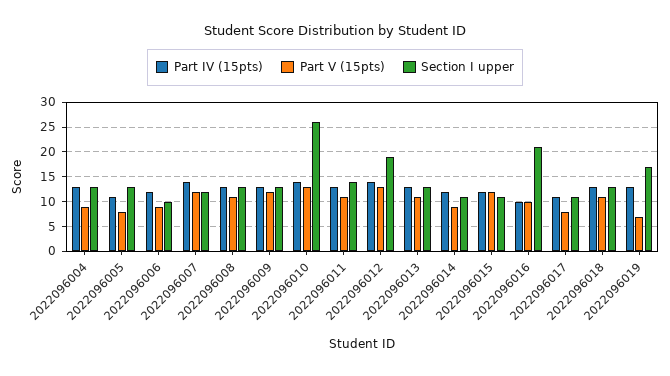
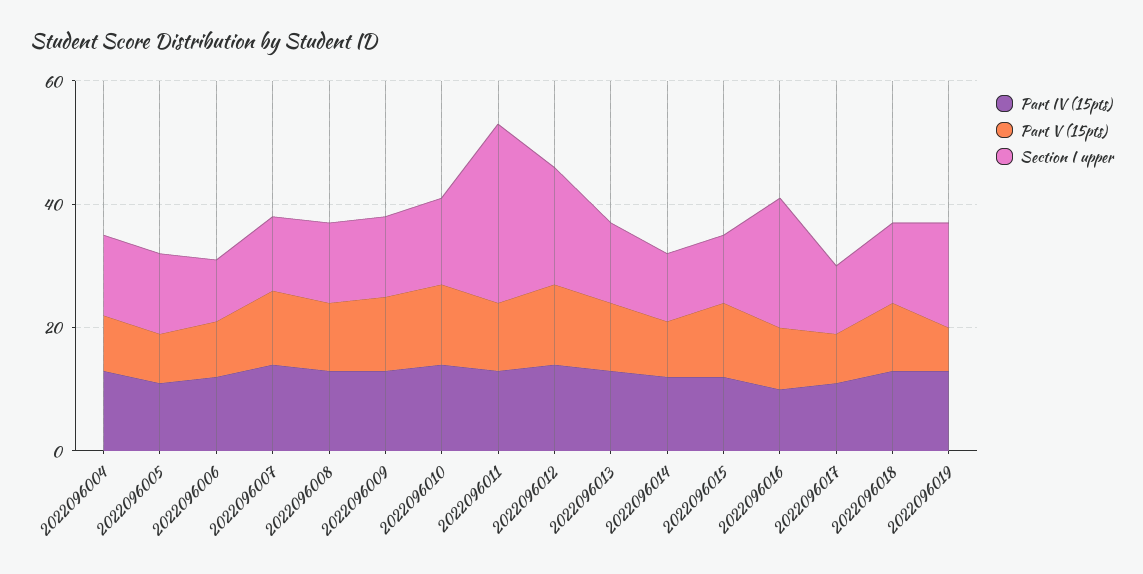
  {
    "Part IV (15pts)": {
      "2022096004": 15,
      "2022096005": 10,
      "2022096006": 10,
      "2022096007": 15,
      "2022096008": 15,
      "2022096009": 15,
      "2022096010": 15,
      "2022096011": 15,
      "2022096012": 15,
      "2022096013": 15,
      "2022096014": 10,
      "2022096015": 10,
      "2022096016": 10,
      "2022096017": 10,
      "2022096018": 15,
      "2022096019": 15
    },
    "Part V (15pts)": {
      "2022096004": 10,
      "2022096005": 10,
      "2022096006": 10,
      "2022096007": 10,
      "2022096008": 10,
      "2022096009": 10,
      "2022096010": 15,
      "2022096011": 10,
      "2022096012": 15,
      "2022096013": 10,
      "2022096014": 10,
      "2022096015": 10,
      "2022096016": 10,
      "2022096017": 10,
      "2022096018": 10,
      "2022096019": 5
    },
    "Section I upper": {
      "2022096004": 15,
      "2022096005": 15,
      "2022096006": 10,
      "2022096007": 10,
      "2022096008": 15,
      "2022096009": 15,
-     "2022096010": 25,
+     "2022096010": 15,
-     "2022096011": 15,
+     "2022096011": 30,
      "2022096012": 20,
      "2022096013": 15,
      "2022096014": 10,
      "2022096015": 10,
      "2022096016": 20,
      "2022096017": 10,
      "2022096018": 15,
      "2022096019": 15
    }
  }

